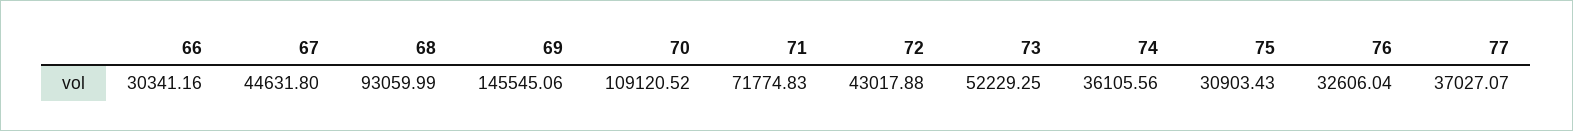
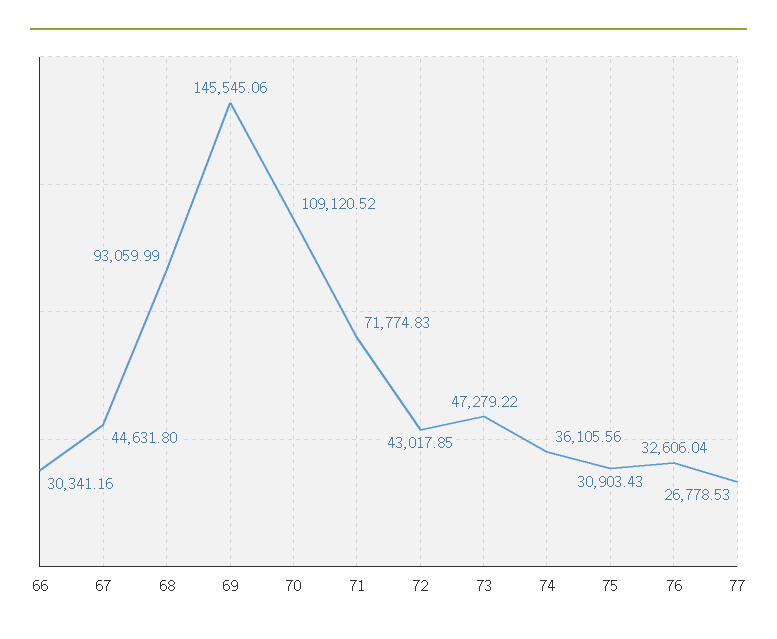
  {
    "66": 30341.16,
    "67": 44631.8,
    "68": 93059.99,
    "69": 145545.06,
    "70": 109120.52,
    "71": 71774.83,
-   "72": 43017.88,
+   "72": 43017.85,
-   "73": 52229.25,
+   "73": 47279.22,
    "74": 36105.56,
    "75": 30903.43,
    "76": 32606.04,
-   "77": 37027.07
+   "77": 26778.53
  }

